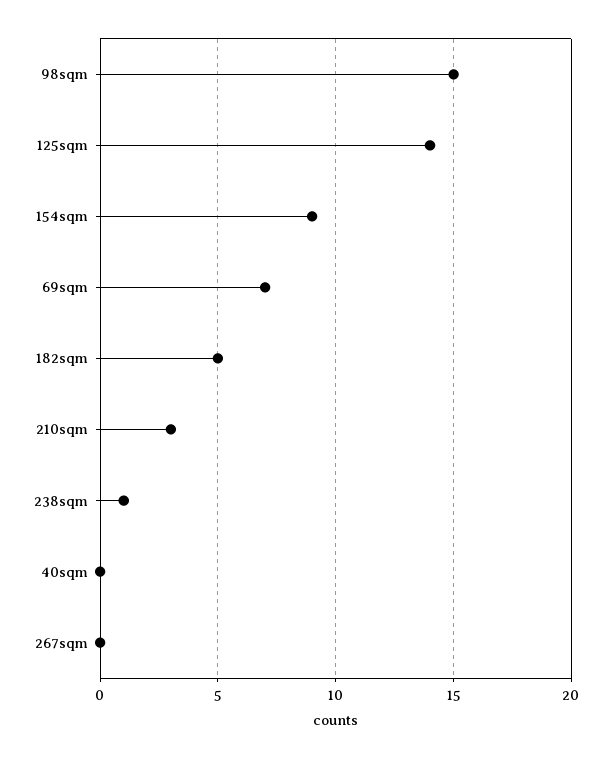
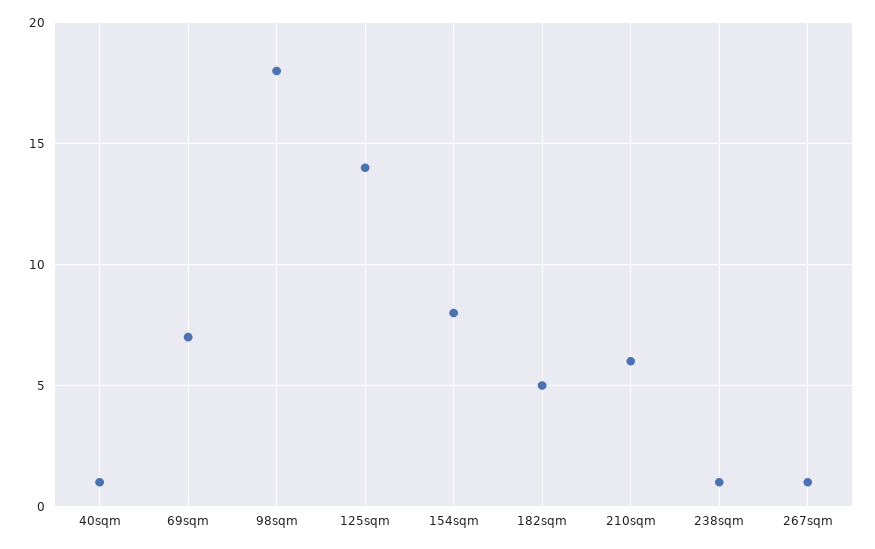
  {
-   "98sqm": 15,
+   "98sqm": 18,
    "125sqm": 14,
-   "154sqm": 9,
+   "154sqm": 8,
    "69sqm": 7,
    "182sqm": 5,
-   "210sqm": 3,
+   "210sqm": 6,
    "238sqm": 1,
-   "40sqm": 0,
+   "40sqm": 1,
-   "267sqm": 0
+   "267sqm": 1
  }

